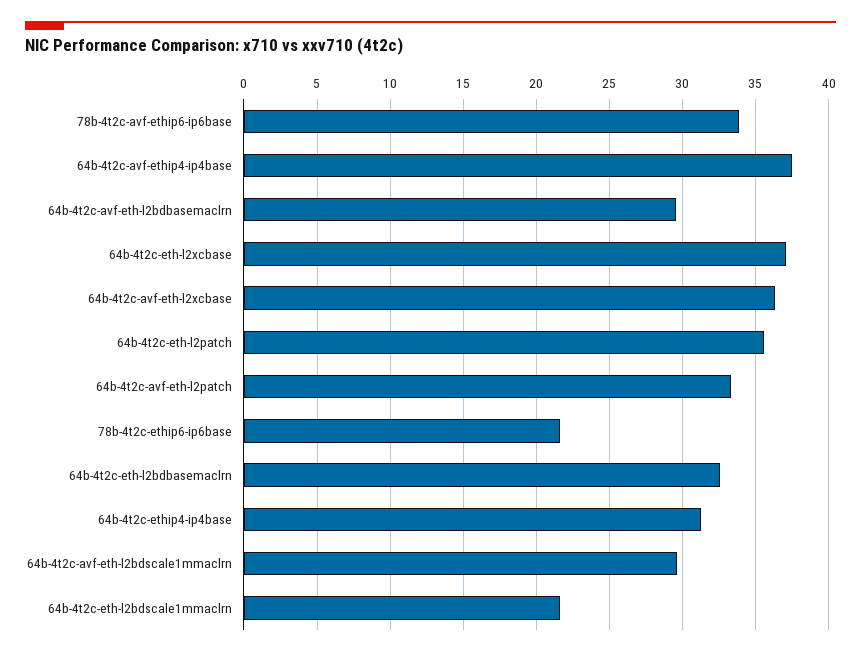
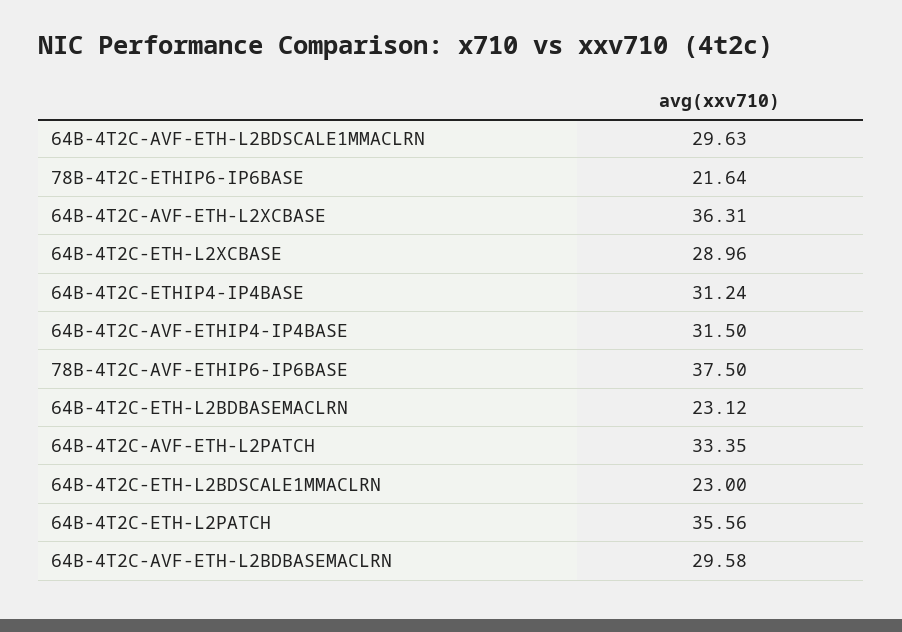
  {
-   "78b-4t2c-avf-ethip6-ip6base": 34,
+   "78b-4t2c-avf-ethip6-ip6base": 37.5,
-   "64b-4t2c-avf-ethip4-ip4base": 37.5,
+   "64b-4t2c-avf-ethip4-ip4base": 31.5,
    "64b-4t2c-avf-eth-l2bdbasemaclrn": 29.58,
-   "64b-4t2c-eth-l2xcbase": 37,
+   "64b-4t2c-eth-l2xcbase": 28.96,
    "64b-4t2c-avf-eth-l2xcbase": 36.31,
    "64b-4t2c-eth-l2patch": 35.56,
    "64b-4t2c-avf-eth-l2patch": 33.35,
    "78b-4t2c-ethip6-ip6base": 21.64,
-   "64b-4t2c-eth-l2bdbasemaclrn": 32.5,
+   "64b-4t2c-eth-l2bdbasemaclrn": 23.12,
    "64b-4t2c-ethip4-ip4base": 31.24,
    "64b-4t2c-avf-eth-l2bdscale1mmaclrn": 29.63,
-   "64b-4t2c-eth-l2bdscale1mmaclrn": 21.5
+   "64b-4t2c-eth-l2bdscale1mmaclrn": 23
  }

